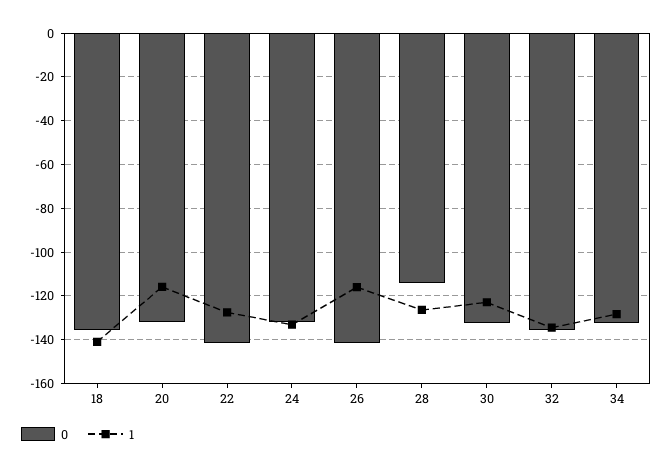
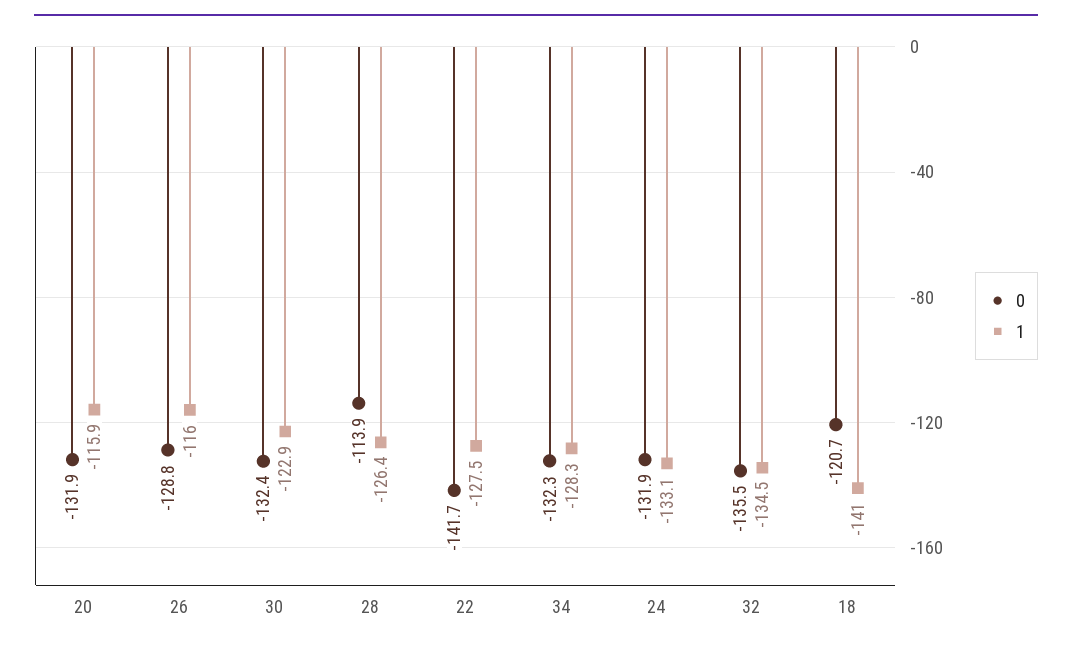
  {
    "0": {
-     "18": -135,
+     "18": -120.7,
      "20": -131.9,
      "22": -141.7,
      "24": -131.9,
-     "26": -140,
+     "26": -128.8,
      "28": -113.9,
      "30": -132.4,
      "32": -135.5,
      "34": -132.3
    },
    "1": {
      "18": -141,
      "20": -115.9,
      "22": -127.5,
      "24": -133.1,
      "26": -116,
      "28": -126.4,
      "30": -122.9,
      "32": -134.5,
      "34": -128.3
    }
  }

